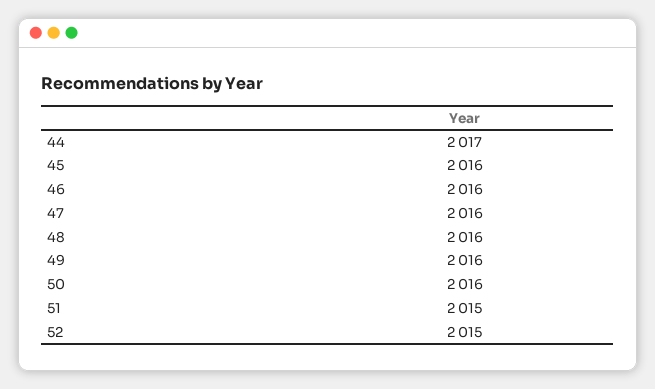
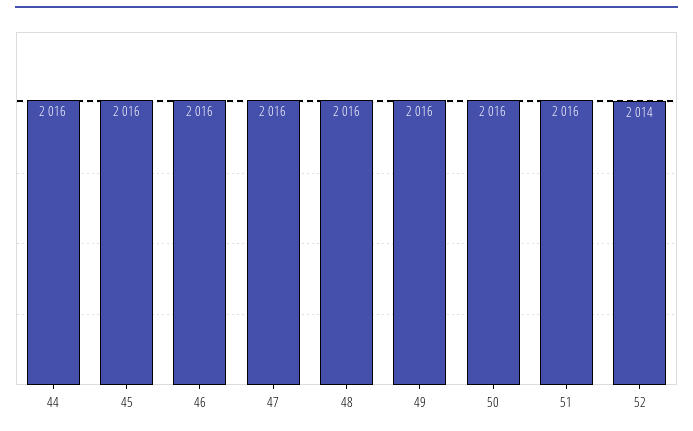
  {
-   "44": 2017,
+   "44": 2016,
    "45": 2016,
    "46": 2016,
    "47": 2016,
    "48": 2016,
    "49": 2016,
    "50": 2016,
-   "51": 2015,
+   "51": 2016,
-   "52": 2015
+   "52": 2014
  }

